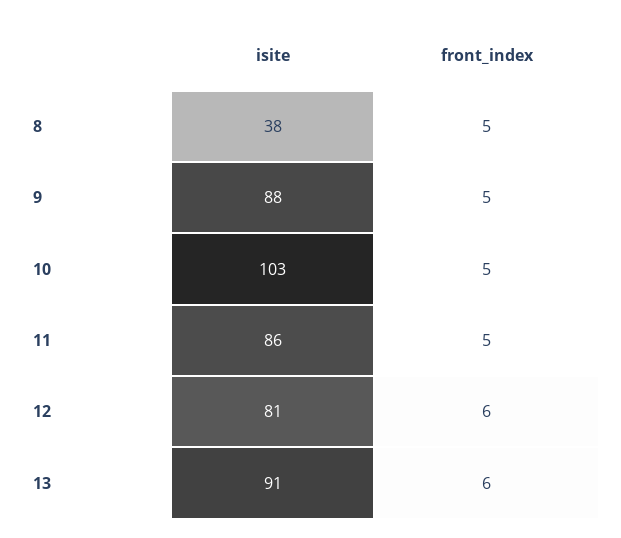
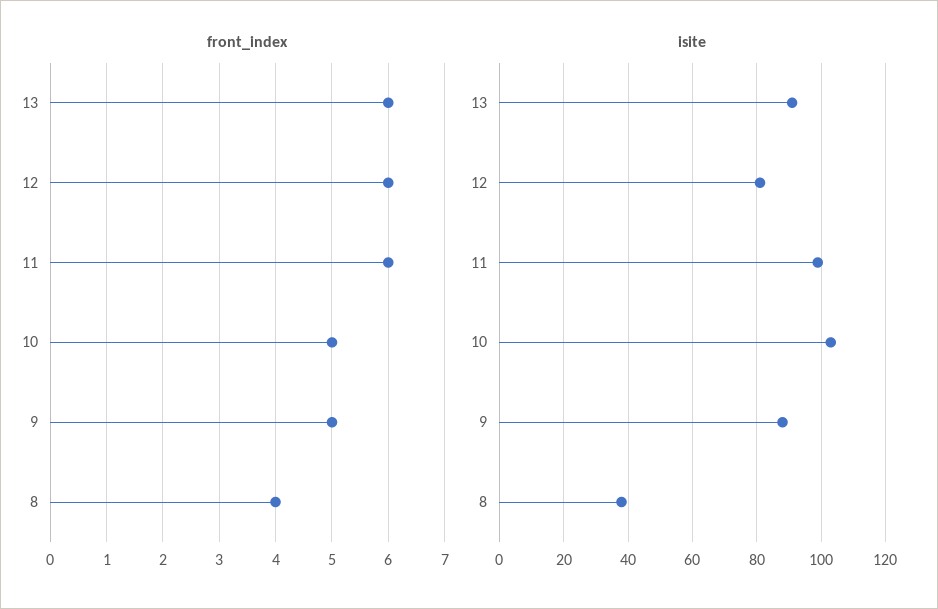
  {
    "isite": {
      "8": 38,
      "9": 88,
      "10": 103,
-     "11": 86,
+     "11": 100,
      "12": 81,
      "13": 91
    },
    "front_index": {
-     "8": 5,
+     "8": 4,
      "9": 5,
      "10": 5,
-     "11": 5,
+     "11": 6,
      "12": 6,
      "13": 6
    }
  }

